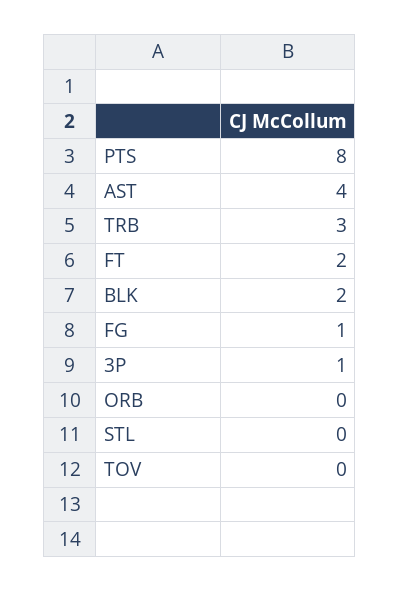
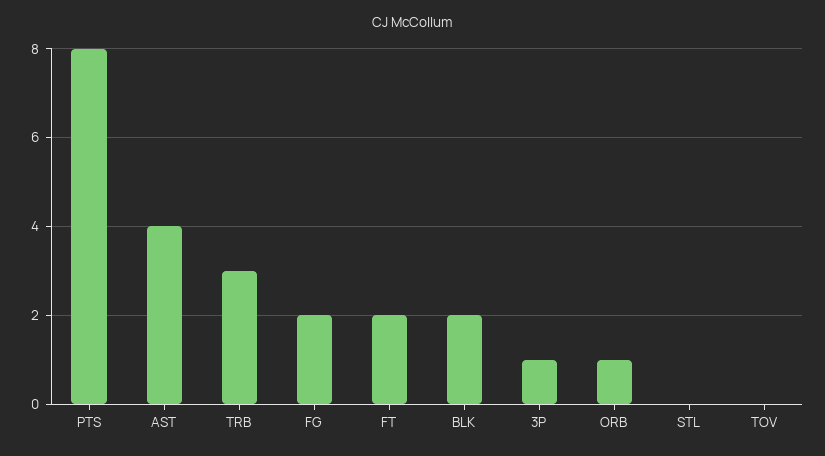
  {
    "PTS": 8,
    "AST": 4,
    "TRB": 3,
    "FT": 2,
    "BLK": 2,
-   "FG": 1,
+   "FG": 2,
    "3P": 1,
-   "ORB": 0,
+   "ORB": 1,
    "STL": 0,
    "TOV": 0
  }

